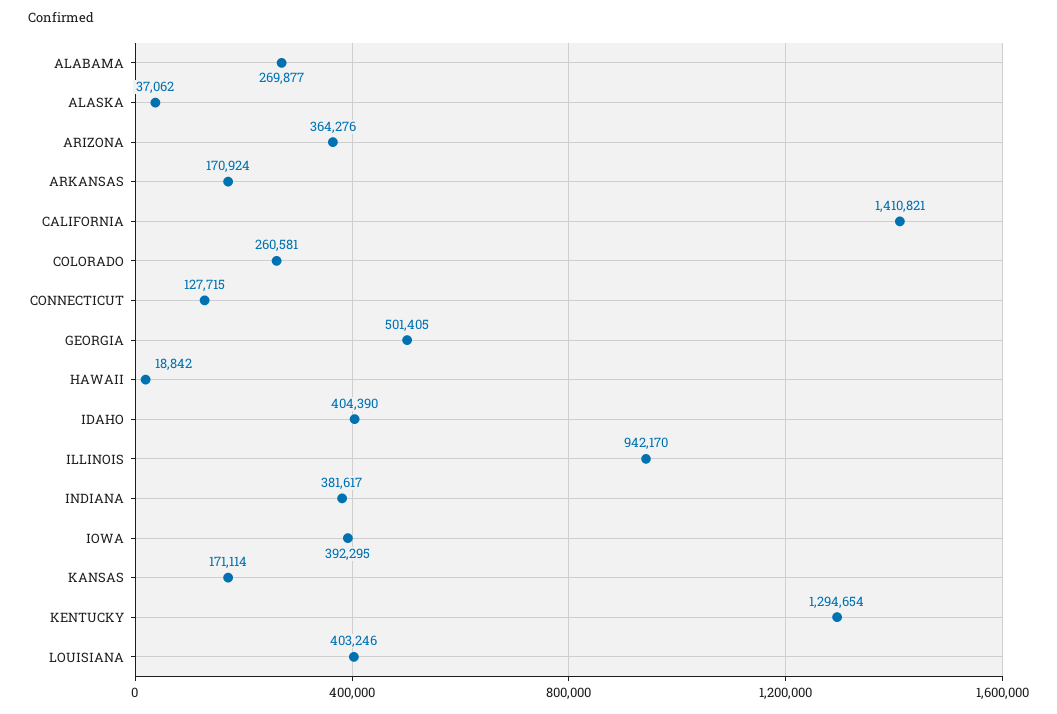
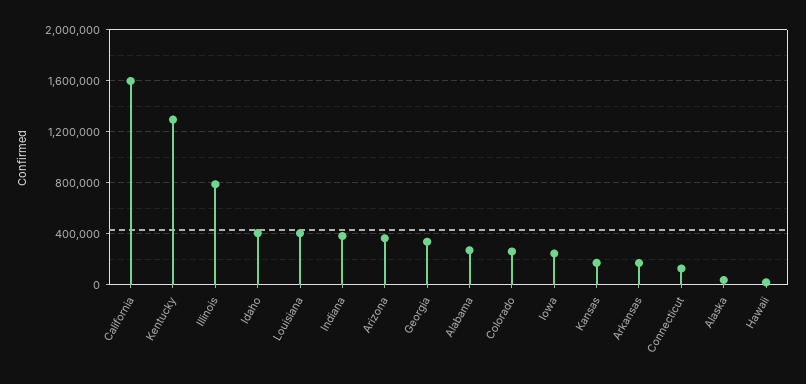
  {
    "ALABAMA": 269877,
    "ALASKA": 37062,
    "ARIZONA": 364276,
    "ARKANSAS": 170924,
-   "CALIFORNIA": 1410821,
+   "CALIFORNIA": 1600000,
    "COLORADO": 260581,
    "CONNECTICUT": 127715,
-   "GEORGIA": 501405,
+   "GEORGIA": 350000,
    "HAWAII": 18842,
    "IDAHO": 404390,
-   "ILLINOIS": 942170,
+   "ILLINOIS": 800000,
    "INDIANA": 381617,
-   "IOWA": 392295,
+   "IOWA": 250000,
    "KANSAS": 171114,
    "KENTUCKY": 1294654,
    "LOUISIANA": 403246
  }

